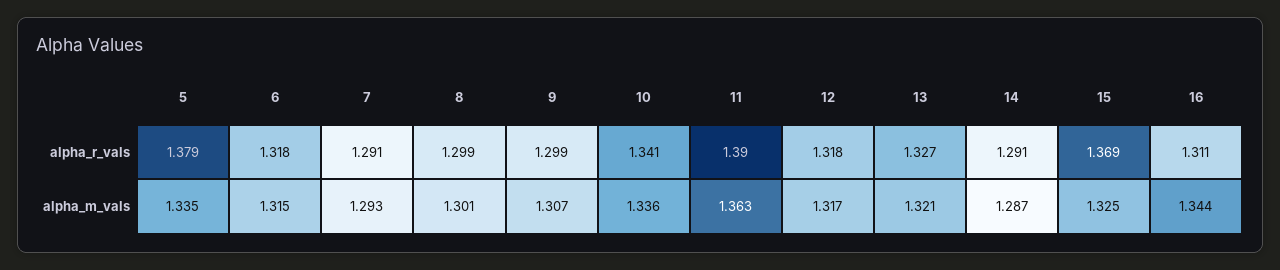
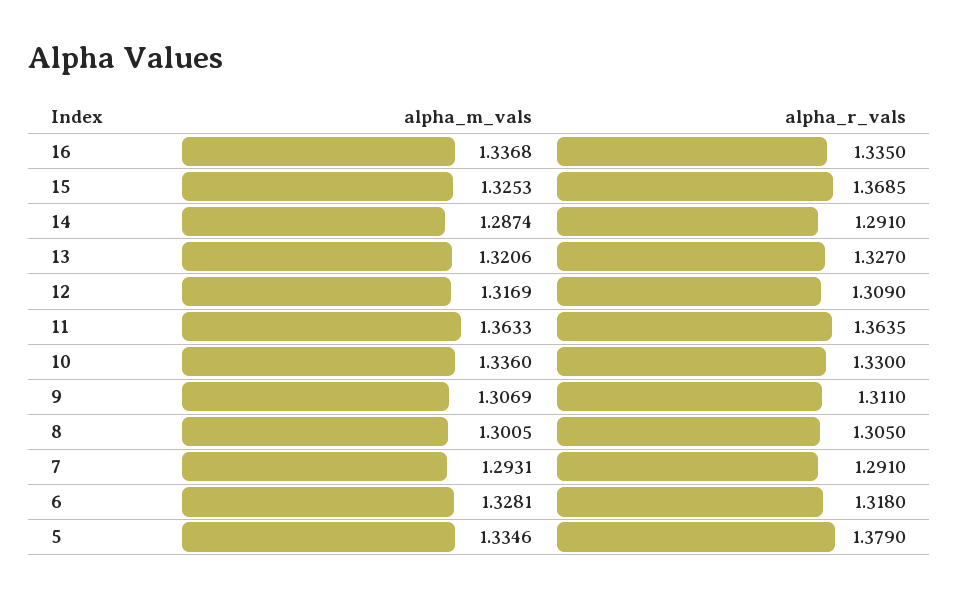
  {
    "5": {
      "alpha_r_vals": 1.379,
      "alpha_m_vals": 1.3346
    },
    "6": {
      "alpha_r_vals": 1.318,
-     "alpha_m_vals": 1.315
+     "alpha_m_vals": 1.3281
    },
    "7": {
      "alpha_r_vals": 1.291,
      "alpha_m_vals": 1.2931
    },
    "8": {
-     "alpha_r_vals": 1.299,
+     "alpha_r_vals": 1.305,
      "alpha_m_vals": 1.3005
    },
    "9": {
-     "alpha_r_vals": 1.299,
+     "alpha_r_vals": 1.311,
      "alpha_m_vals": 1.3069
    },
    "10": {
-     "alpha_r_vals": 1.341,
+     "alpha_r_vals": 1.33,
      "alpha_m_vals": 1.336
    },
    "11": {
-     "alpha_r_vals": 1.39,
+     "alpha_r_vals": 1.3635,
      "alpha_m_vals": 1.3633
    },
    "12": {
-     "alpha_r_vals": 1.318,
+     "alpha_r_vals": 1.309,
      "alpha_m_vals": 1.3169
    },
    "13": {
      "alpha_r_vals": 1.327,
      "alpha_m_vals": 1.3206
    },
    "14": {
      "alpha_r_vals": 1.291,
      "alpha_m_vals": 1.2874
    },
    "15": {
      "alpha_r_vals": 1.3685,
      "alpha_m_vals": 1.3253
    },
    "16": {
-     "alpha_r_vals": 1.311,
+     "alpha_r_vals": 1.335,
-     "alpha_m_vals": 1.344
+     "alpha_m_vals": 1.3368
    }
  }

